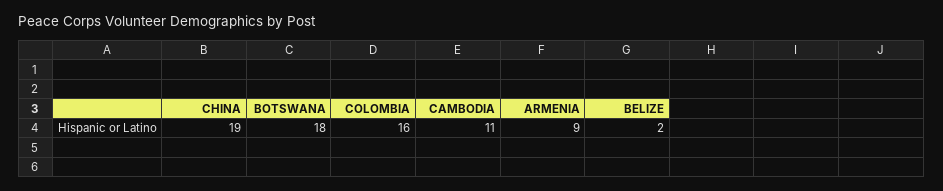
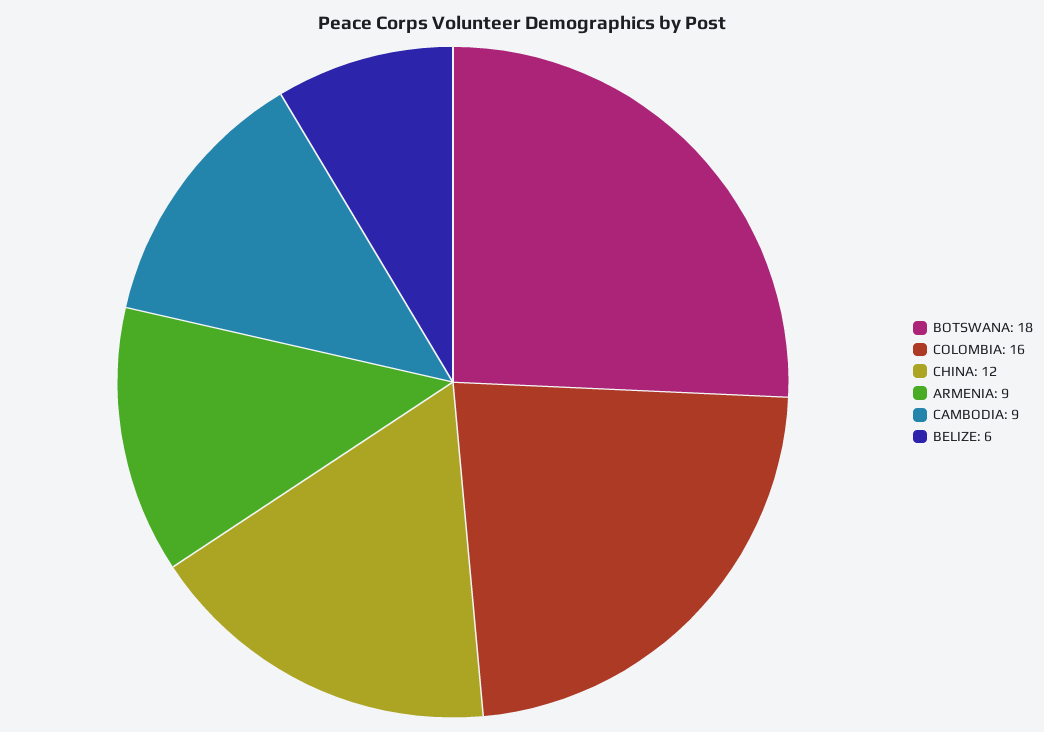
  {
-   "CHINA": 19,
+   "CHINA": 12,
    "BOTSWANA": 18,
    "COLOMBIA": 16,
-   "CAMBODIA": 11,
+   "CAMBODIA": 9,
    "ARMENIA": 9,
-   "BELIZE": 2
+   "BELIZE": 6
  }

